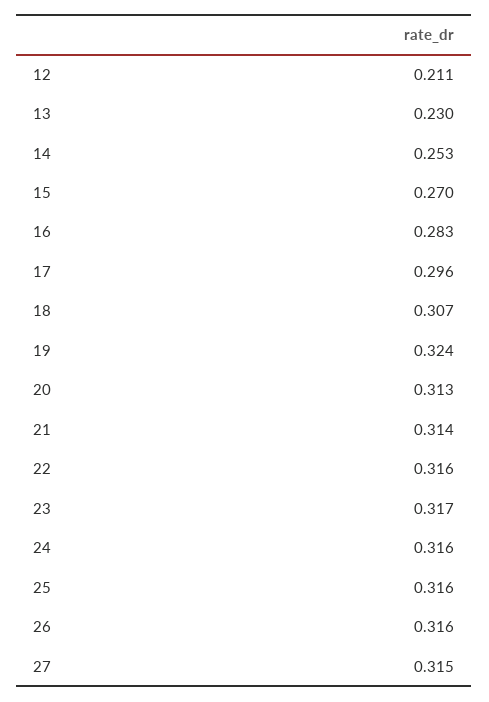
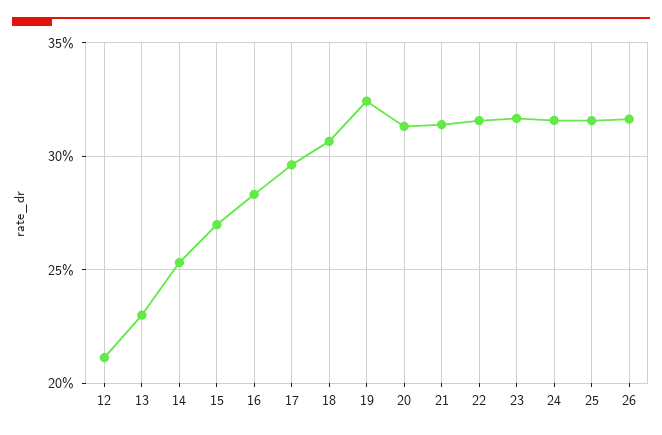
  {
    "12": 0.211,
    "13": 0.23,
    "14": 0.253,
    "15": 0.27,
    "16": 0.283,
    "17": 0.296,
    "18": 0.307,
    "19": 0.324,
    "20": 0.313,
    "21": 0.314,
    "22": 0.316,
    "23": 0.317,
    "24": 0.316,
    "25": 0.316,
-   "26": 0.316,
+   "26": 0.316
-   "27": 0.315
  }

